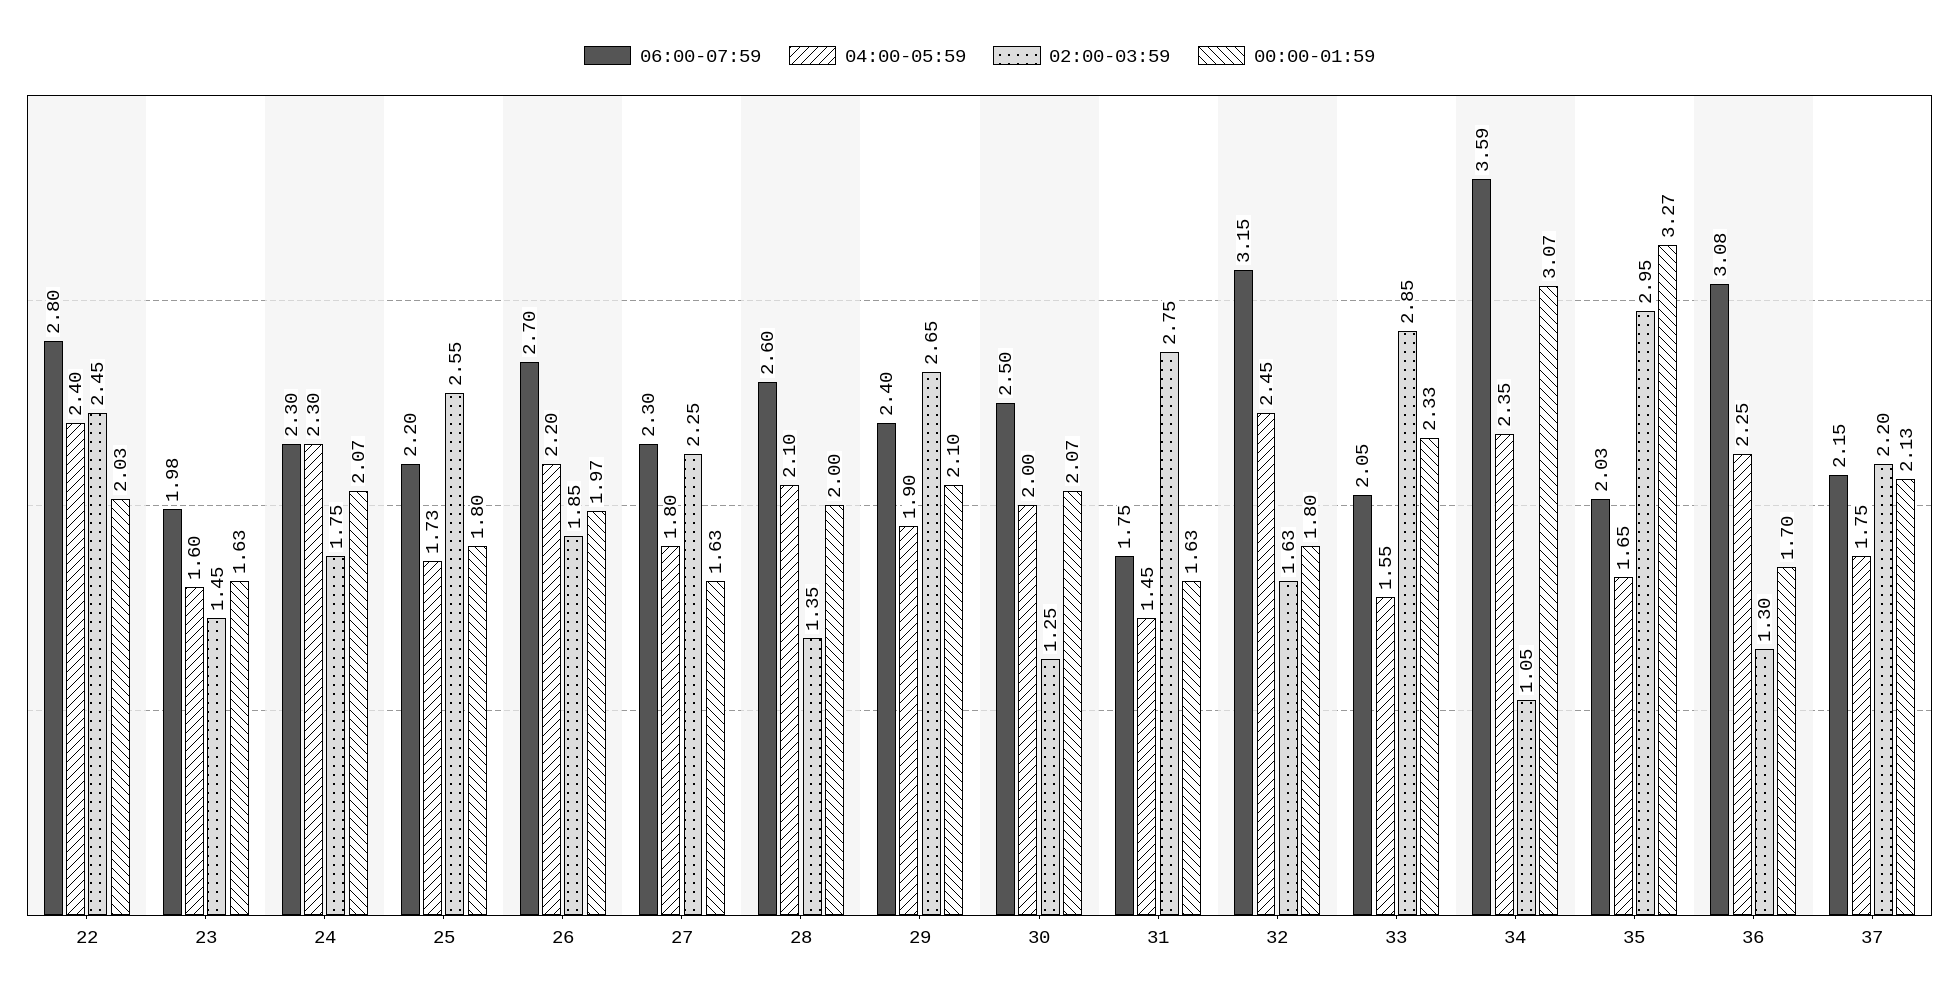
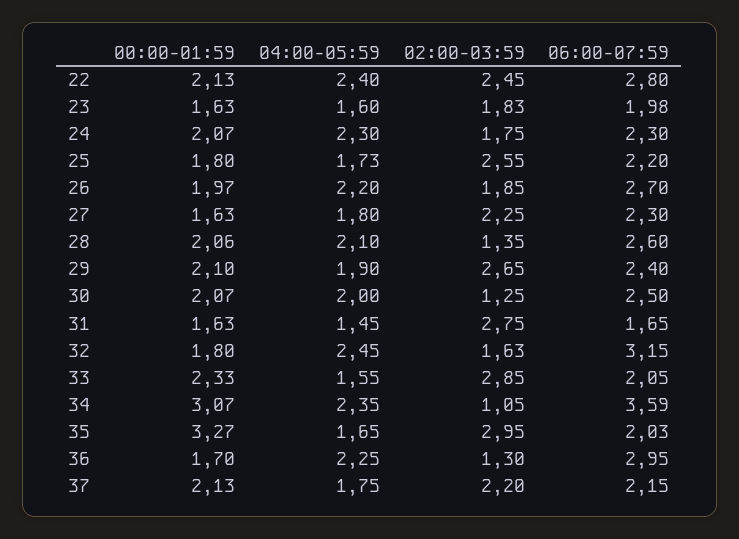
  {
    "06:00-07:59": {
      "22": 2.8,
      "23": 1.98,
      "24": 2.3,
      "25": 2.2,
      "26": 2.7,
      "27": 2.3,
      "28": 2.6,
      "29": 2.4,
      "30": 2.5,
-     "31": 1.75,
+     "31": 1.65,
      "32": 3.15,
      "33": 2.05,
      "34": 3.59,
      "35": 2.03,
-     "36": 3.08,
+     "36": 2.95,
      "37": 2.15
    },
    "04:00-05:59": {
      "22": 2.4,
      "23": 1.6,
      "24": 2.3,
      "25": 1.73,
      "26": 2.2,
      "27": 1.8,
      "28": 2.1,
      "29": 1.9,
      "30": 2,
      "31": 1.45,
      "32": 2.45,
      "33": 1.55,
      "34": 2.35,
      "35": 1.65,
      "36": 2.25,
      "37": 1.75
    },
    "02:00-03:59": {
      "22": 2.45,
-     "23": 1.45,
+     "23": 1.83,
      "24": 1.75,
      "25": 2.55,
      "26": 1.85,
      "27": 2.25,
      "28": 1.35,
      "29": 2.65,
      "30": 1.25,
      "31": 2.75,
      "32": 1.63,
      "33": 2.85,
      "34": 1.05,
      "35": 2.95,
      "36": 1.3,
      "37": 2.2
    },
    "00:00-01:59": {
-     "22": 2.03,
+     "22": 2.13,
      "23": 1.63,
      "24": 2.07,
      "25": 1.8,
      "26": 1.97,
      "27": 1.63,
-     "28": 2,
+     "28": 2.06,
      "29": 2.1,
      "30": 2.07,
      "31": 1.63,
      "32": 1.8,
      "33": 2.33,
      "34": 3.07,
      "35": 3.27,
      "36": 1.7,
      "37": 2.13
    }
  }

